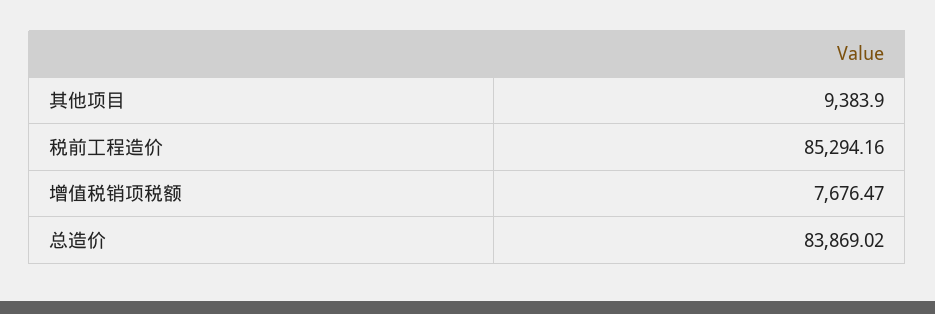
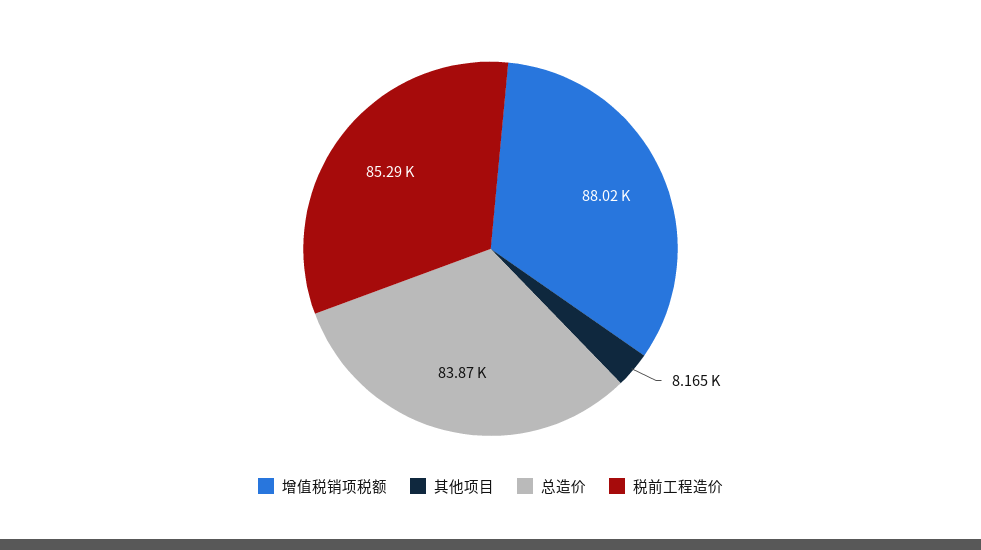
  {
-   "其他项目": 9383.9,
+   "其他项目": 8165,
    "税前工程造价": 85294.16,
-   "增值税销项税额": 7676.47,
+   "增值税销项税额": 88020,
    "总造价": 83869.02
  }

